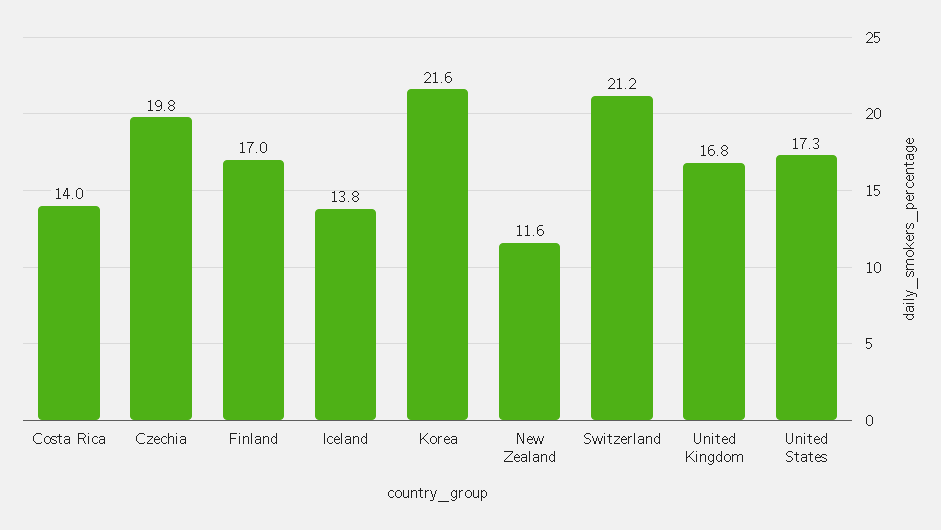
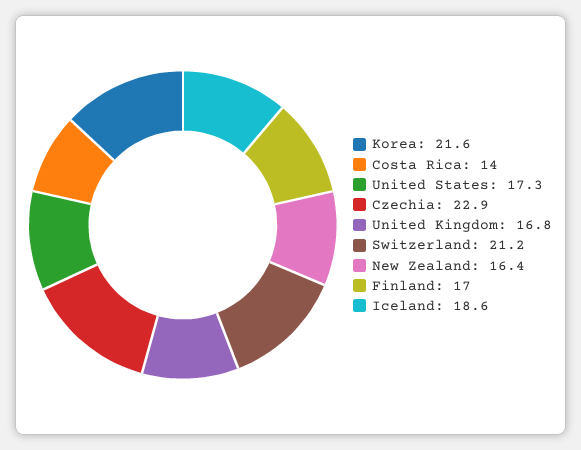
  {
    "Costa Rica": 14,
-   "Czechia": 19.8,
+   "Czechia": 22.9,
    "Finland": 17,
-   "Iceland": 13.8,
+   "Iceland": 18.6,
    "Korea": 21.6,
-   "New Zealand": 11.6,
+   "New Zealand": 16.4,
    "Switzerland": 21.2,
    "United Kingdom": 16.8,
    "United States": 17.3
  }

